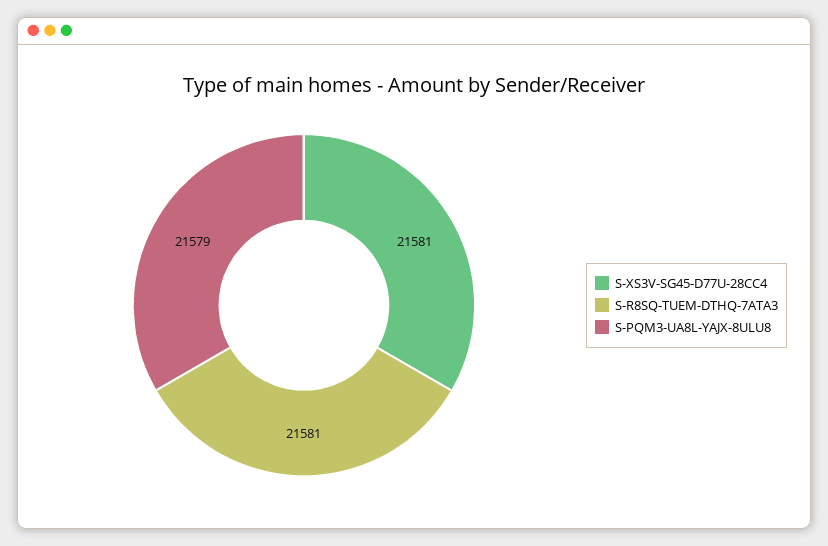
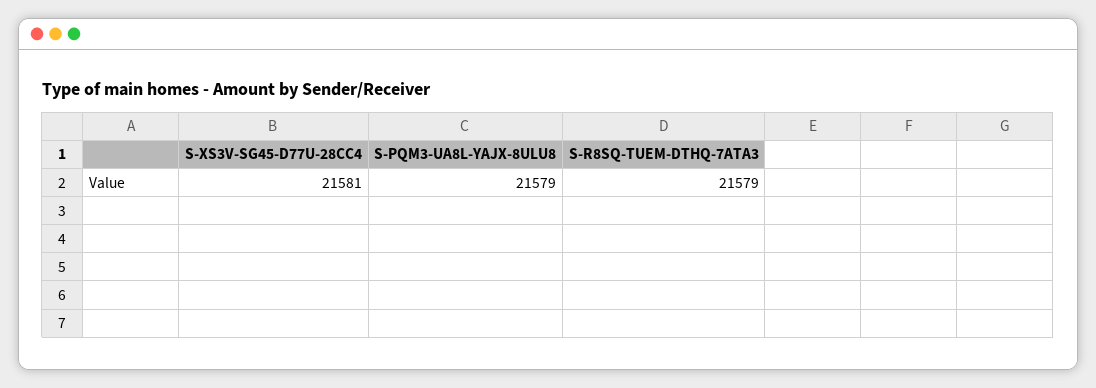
  {
    "S-XS3V-SG45-D77U-28CC4": 21581,
-   "S-R8SQ-TUEM-DTHQ-7ATA3": 21581,
+   "S-R8SQ-TUEM-DTHQ-7ATA3": 21579,
    "S-PQM3-UA8L-YAJX-8ULU8": 21579
  }

